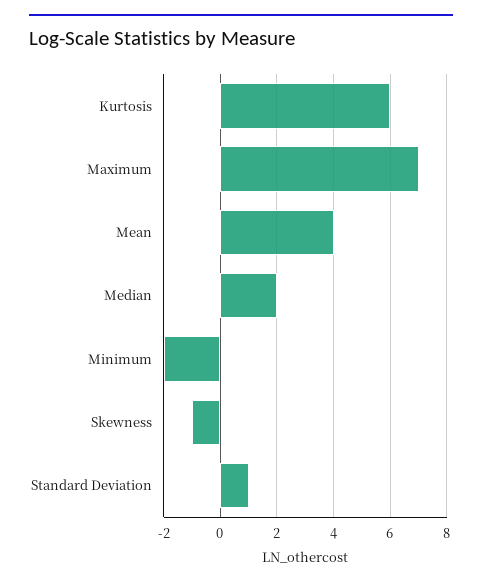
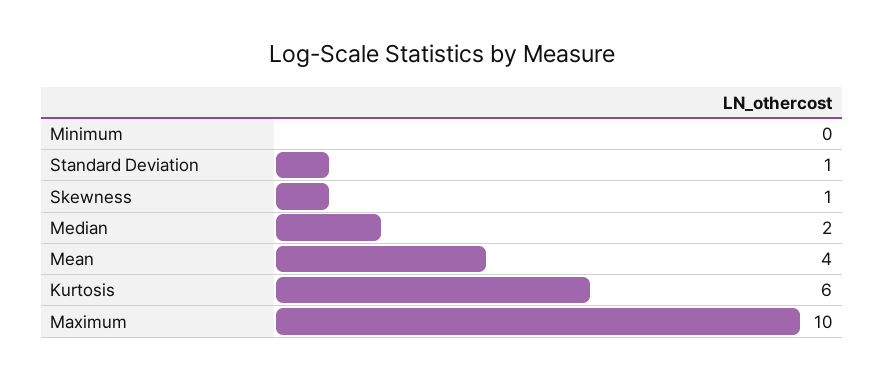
  {
    "Kurtosis": 6,
-   "Maximum": 7,
+   "Maximum": 10,
    "Mean": 4,
    "Median": 2,
-   "Minimum": -2,
+   "Minimum": 0,
-   "Skewness": -1,
+   "Skewness": 1,
    "Standard Deviation": 1
  }

